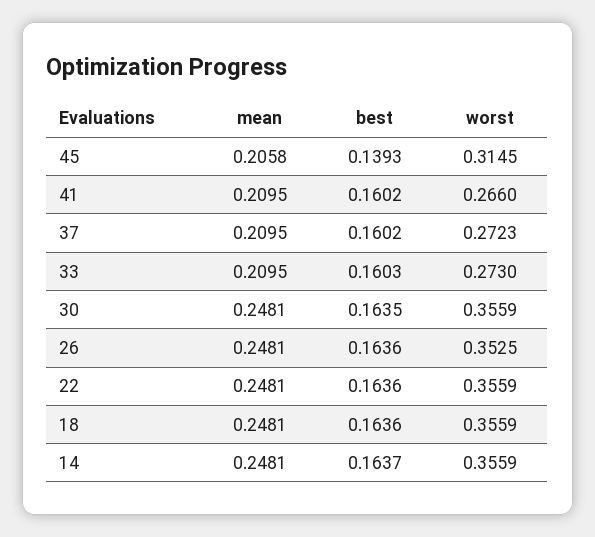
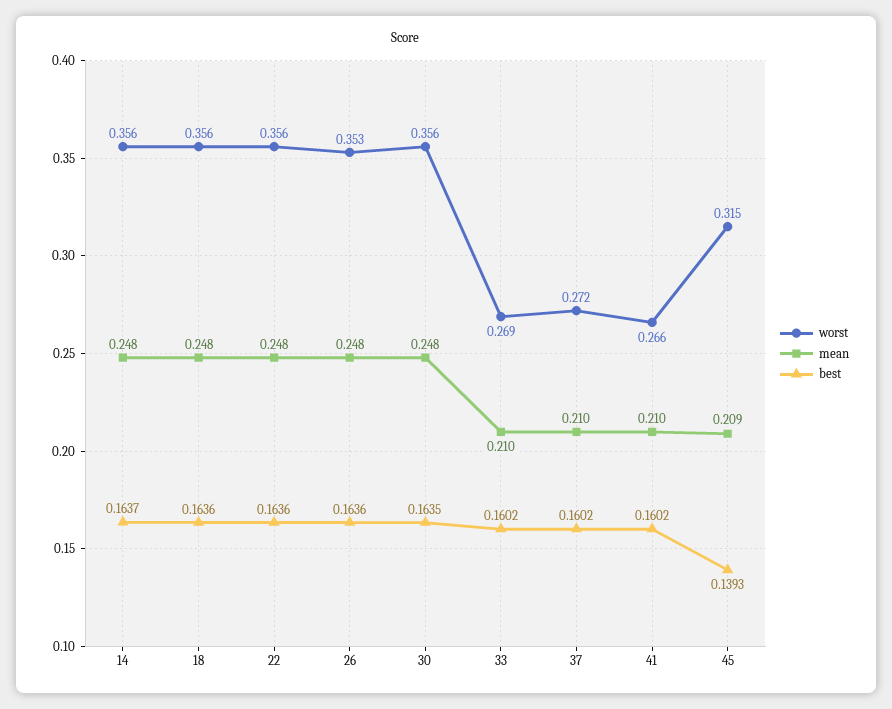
  {
    "mean": {
-     "45": 0.2058,
+     "45": 0.209,
      "41": 0.2095,
      "37": 0.2095,
      "33": 0.2095,
      "30": 0.2481,
      "26": 0.2481,
      "22": 0.2481,
      "18": 0.2481,
      "14": 0.2481
    },
    "best": {
      "45": 0.1393,
      "41": 0.1602,
      "37": 0.1602,
-     "33": 0.1603,
+     "33": 0.1602,
      "30": 0.1635,
      "26": 0.1636,
      "22": 0.1636,
      "18": 0.1636,
      "14": 0.1637
    },
    "worst": {
      "45": 0.3145,
      "41": 0.266,
      "37": 0.2723,
-     "33": 0.273,
+     "33": 0.269,
      "30": 0.3559,
      "26": 0.3525,
      "22": 0.3559,
      "18": 0.3559,
      "14": 0.3559
    }
  }

